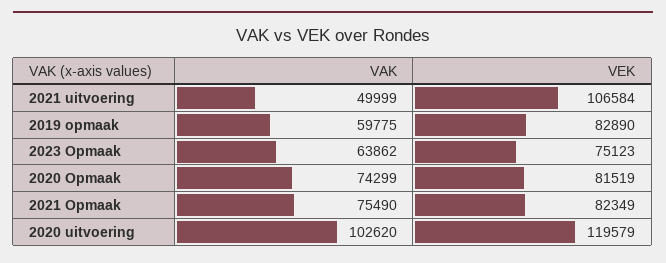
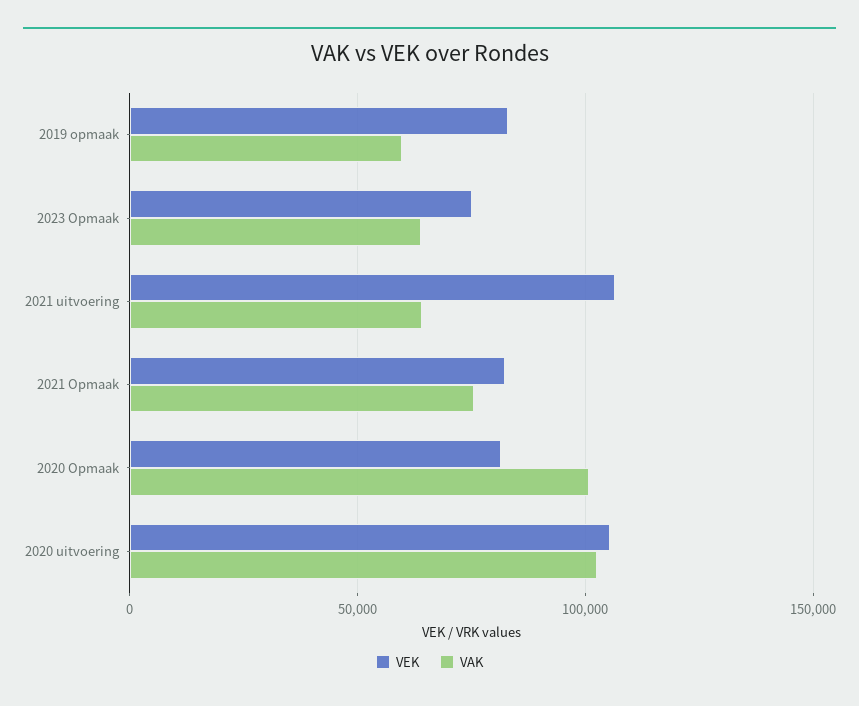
  {
    "VAK": {
-     "2021 uitvoering": 49999,
+     "2021 uitvoering": 65000,
      "2019 opmaak": 59775,
      "2023 Opmaak": 63862,
-     "2020 Opmaak": 74299,
+     "2020 Opmaak": 100000,
      "2021 Opmaak": 75490,
      "2020 uitvoering": 102620
    },
    "VEK": {
      "2021 uitvoering": 106584,
      "2019 opmaak": 82890,
      "2023 Opmaak": 75123,
      "2020 Opmaak": 81519,
      "2021 Opmaak": 82349,
-     "2020 uitvoering": 119579
+     "2020 uitvoering": 105000
    }
  }

